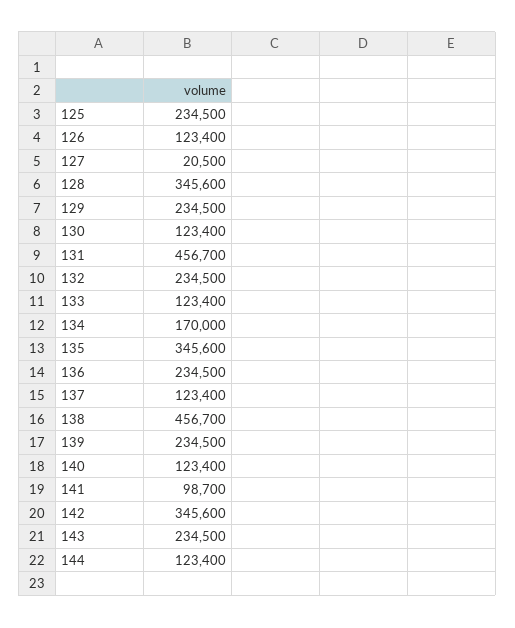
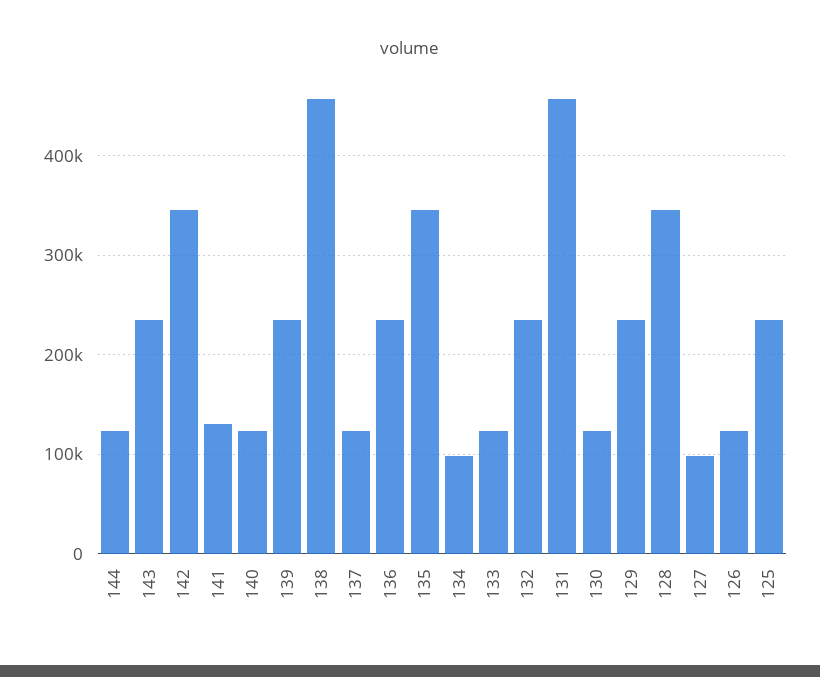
  {
    "125": 234500,
    "126": 123400,
-   "127": 20500,
+   "127": 100000,
    "128": 345600,
    "129": 234500,
    "130": 123400,
    "131": 456700,
    "132": 234500,
    "133": 123400,
-   "134": 170000,
+   "134": 100000,
    "135": 345600,
    "136": 234500,
    "137": 123400,
    "138": 456700,
    "139": 234500,
    "140": 123400,
-   "141": 98700,
+   "141": 130000,
    "142": 345600,
    "143": 234500,
    "144": 123400
  }

